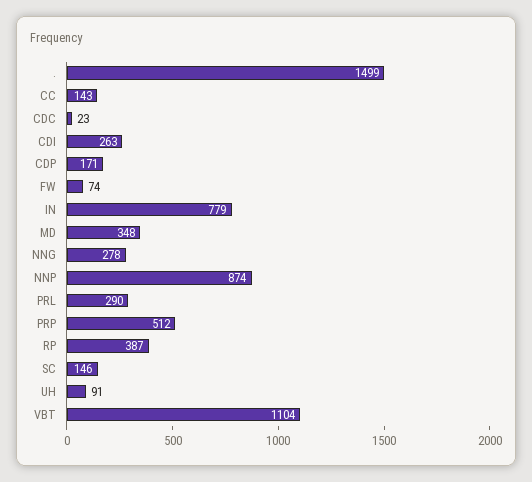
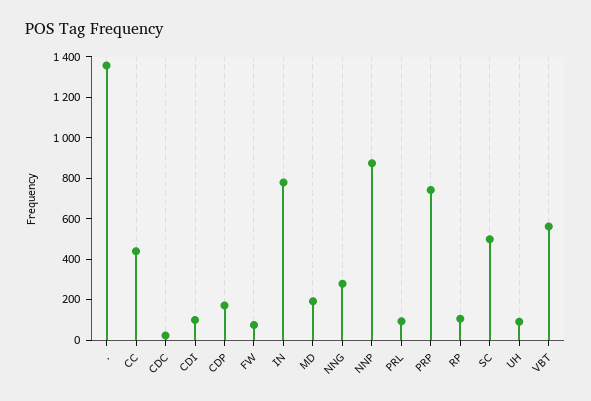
  {
-   ".": 1499,
+   ".": 1350,
-   "CC": 143,
+   "CC": 450,
    "CDC": 23,
-   "CDI": 263,
+   "CDI": 100,
    "CDP": 171,
    "FW": 74,
    "IN": 779,
-   "MD": 348,
+   "MD": 200,
    "NNG": 278,
    "NNP": 874,
-   "PRL": 290,
+   "PRL": 100,
-   "PRP": 512,
+   "PRP": 750,
-   "RP": 387,
+   "RP": 100,
-   "SC": 146,
+   "SC": 500,
    "UH": 91,
-   "VBT": 1104
+   "VBT": 550
  }

